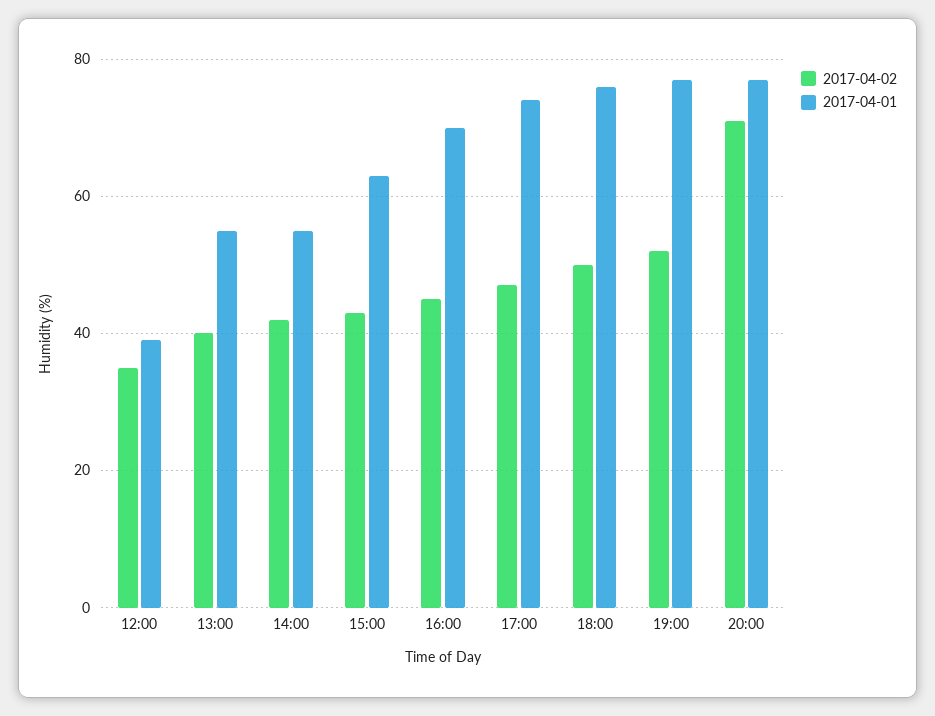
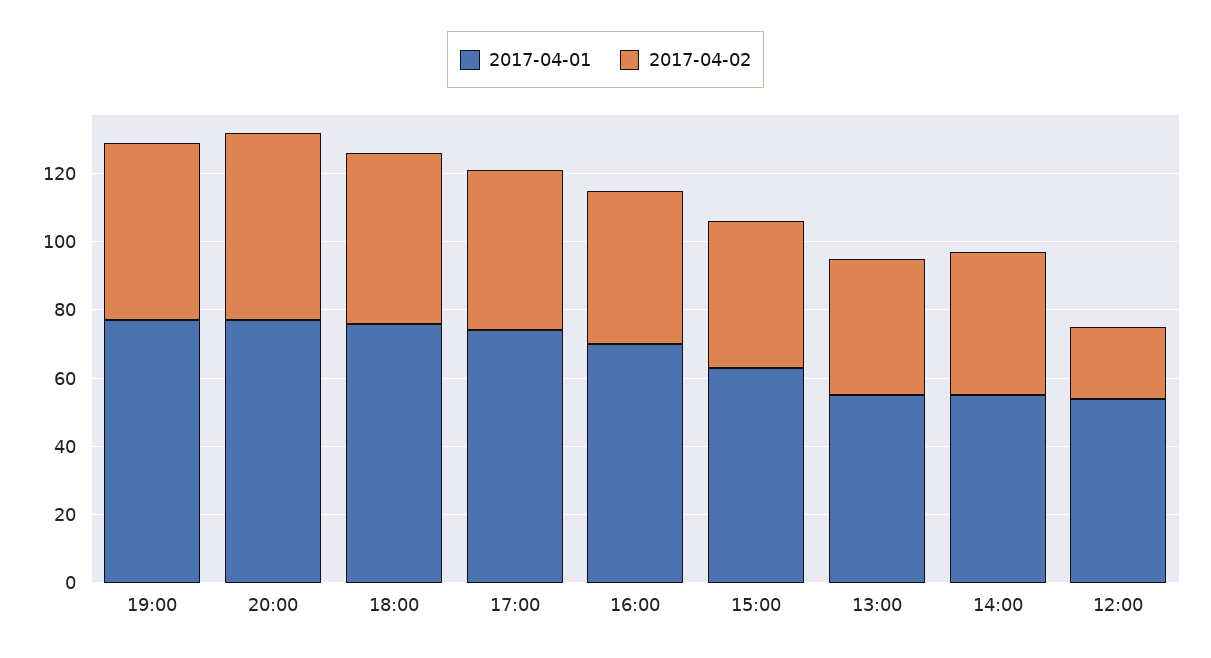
  {
    "2017-04-02": {
-     "12:00": 35,
+     "12:00": 20,
      "13:00": 40,
      "14:00": 40,
      "15:00": 45,
      "16:00": 45,
      "17:00": 45,
      "18:00": 50,
      "19:00": 50,
-     "20:00": 70
+     "20:00": 55
    },
    "2017-04-01": {
-     "12:00": 40,
+     "12:00": 55,
      "13:00": 55,
      "14:00": 55,
      "15:00": 65,
      "16:00": 70,
      "17:00": 75,
      "18:00": 75,
      "19:00": 75,
      "20:00": 75
    }
  }

